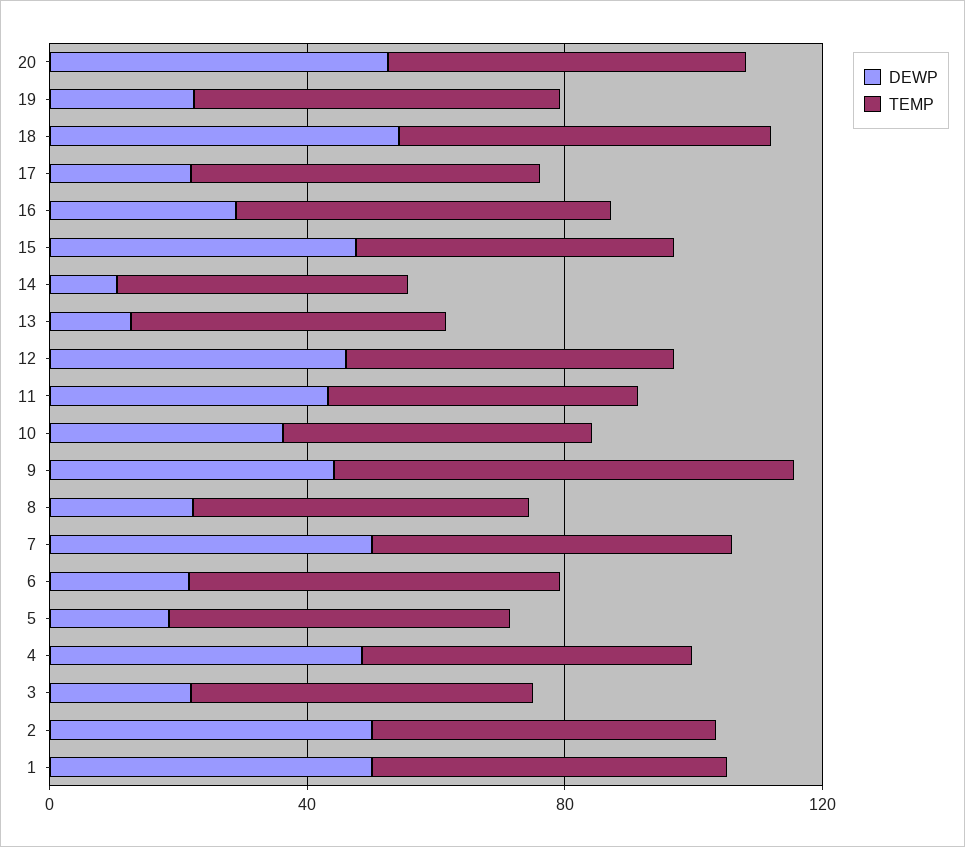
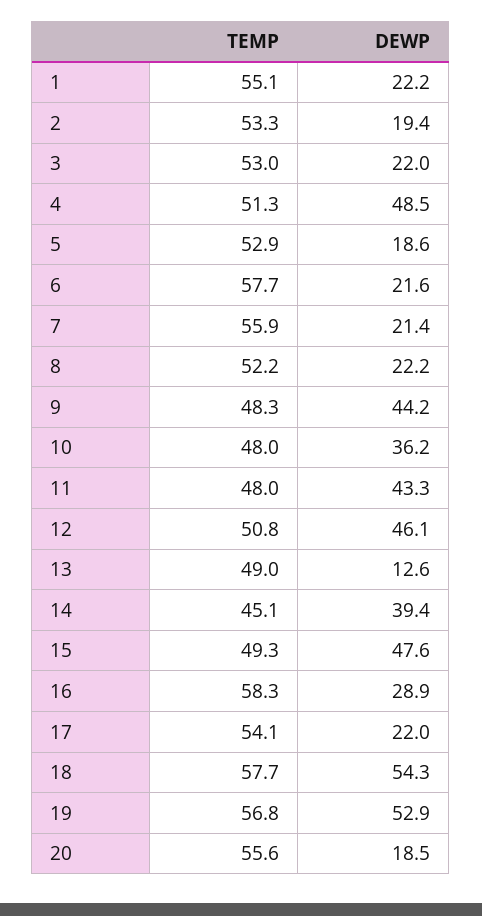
  {
    "DEWP": {
-     "20": 50,
+     "20": 18.5,
-     "19": 20,
+     "19": 52.9,
      "18": 54.3,
      "17": 22,
      "16": 28.9,
      "15": 47.6,
-     "14": 10,
+     "14": 39.4,
      "13": 12.6,
      "12": 46.1,
      "11": 43.3,
      "10": 36.2,
      "9": 44.2,
      "8": 22.2,
-     "7": 50,
+     "7": 21.4,
      "6": 21.6,
      "5": 18.6,
      "4": 48.5,
      "3": 22,
-     "2": 50,
+     "2": 19.4,
-     "1": 50
+     "1": 22.2
    },
    "TEMP": {
      "20": 55.6,
      "19": 56.8,
      "18": 57.7,
      "17": 54.1,
      "16": 58.3,
      "15": 49.3,
      "14": 45.1,
      "13": 49,
      "12": 50.8,
      "11": 48,
      "10": 48,
-     "9": 70,
+     "9": 48.3,
      "8": 52.2,
      "7": 55.9,
      "6": 57.7,
      "5": 52.9,
      "4": 51.3,
      "3": 53,
      "2": 53.3,
      "1": 55.1
    }
  }

